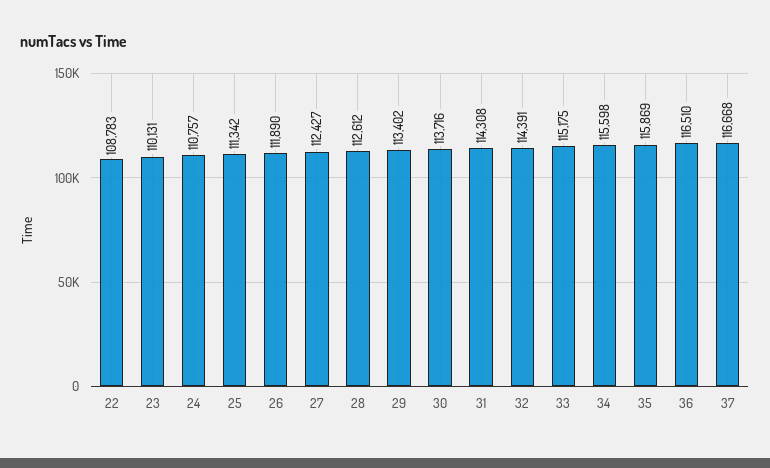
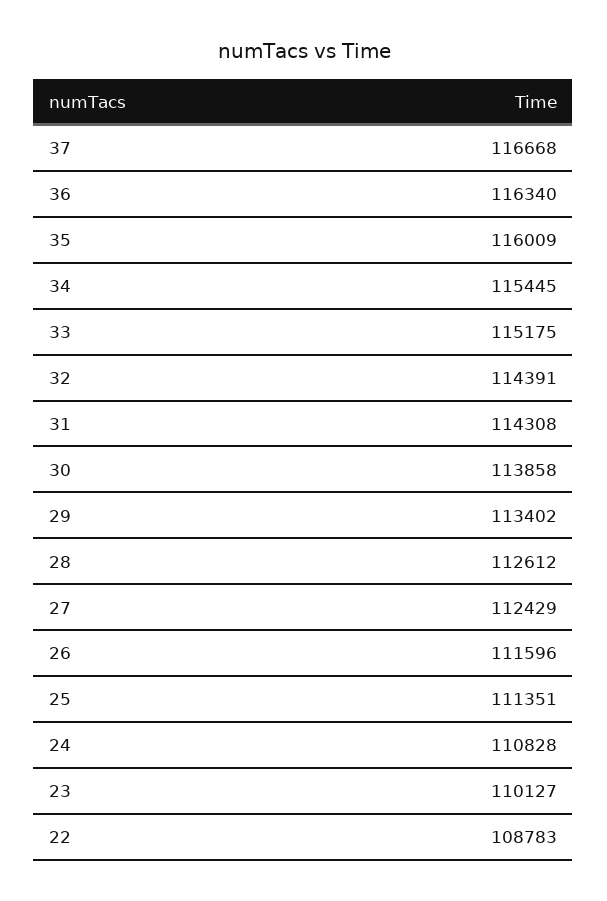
  {
    "22": 108783,
-   "23": 110131,
+   "23": 110127,
-   "24": 110757,
+   "24": 110828,
-   "25": 111342,
+   "25": 111351,
-   "26": 111890,
+   "26": 111596,
-   "27": 112427,
+   "27": 112429,
    "28": 112612,
    "29": 113402,
-   "30": 113716,
+   "30": 113858,
    "31": 114308,
    "32": 114391,
    "33": 115175,
-   "34": 115598,
+   "34": 115445,
-   "35": 115869,
+   "35": 116009,
-   "36": 116510,
+   "36": 116340,
    "37": 116668
  }

